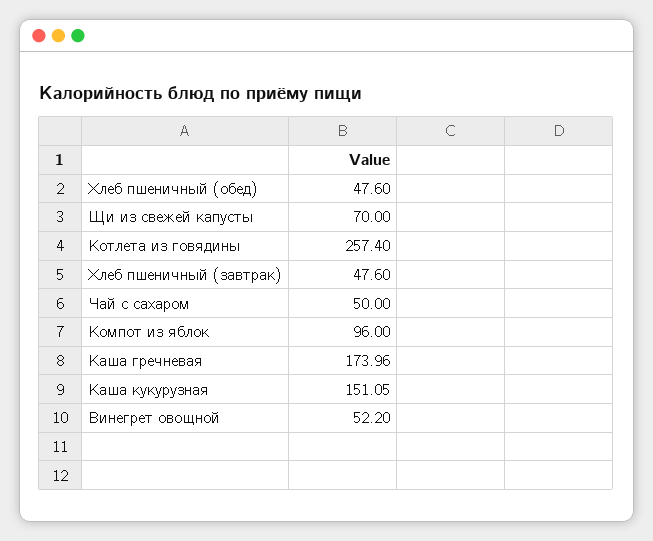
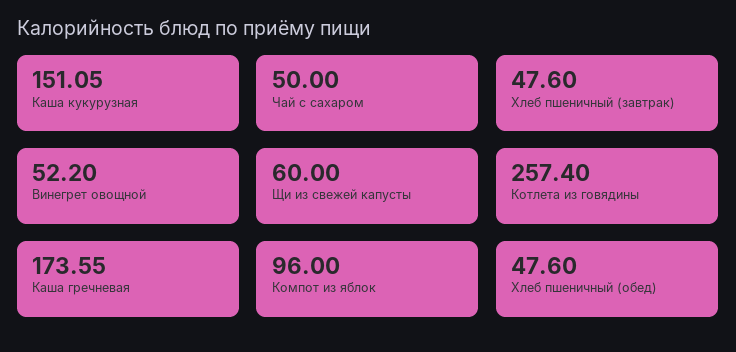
  {
    "Хлеб пшеничный (обед)": 47.6,
-   "Щи из свежей капусты": 70,
+   "Щи из свежей капусты": 60,
    "Котлета из говядины": 257.4,
    "Хлеб пшеничный (завтрак)": 47.6,
    "Чай с сахаром": 50,
    "Компот из яблок": 96,
-   "Каша гречневая": 173.96,
+   "Каша гречневая": 173.55,
    "Каша кукурузная": 151.05,
    "Винегрет овощной": 52.2
  }

